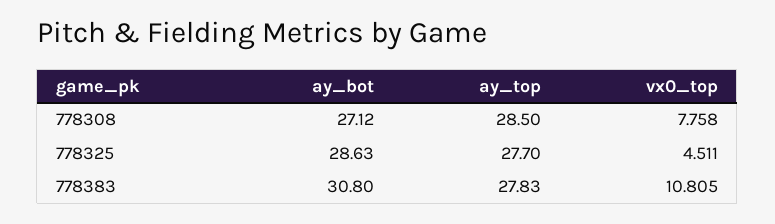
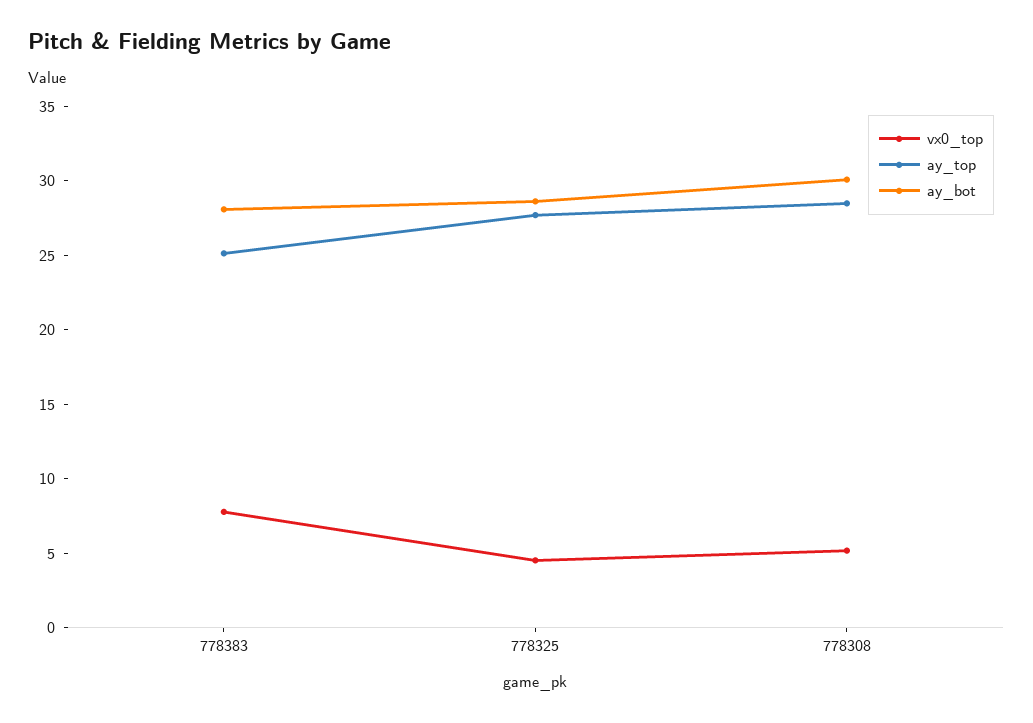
  {
    "ay_bot": {
-     "778308": 27.12,
+     "778308": 30,
      "778325": 28.63,
-     "778383": 30.8
+     "778383": 28
    },
    "ay_top": {
      "778308": 28.5,
      "778325": 27.7,
-     "778383": 27.83
+     "778383": 25
    },
    "vx0_top": {
-     "778308": 7.758,
+     "778308": 5,
      "778325": 4.511,
-     "778383": 10.805
+     "778383": 8
    }
  }

